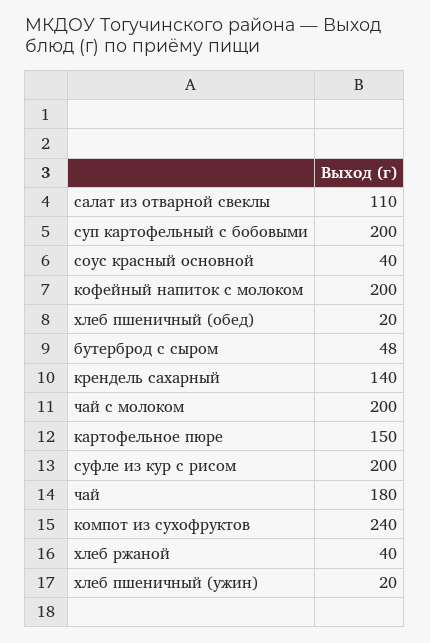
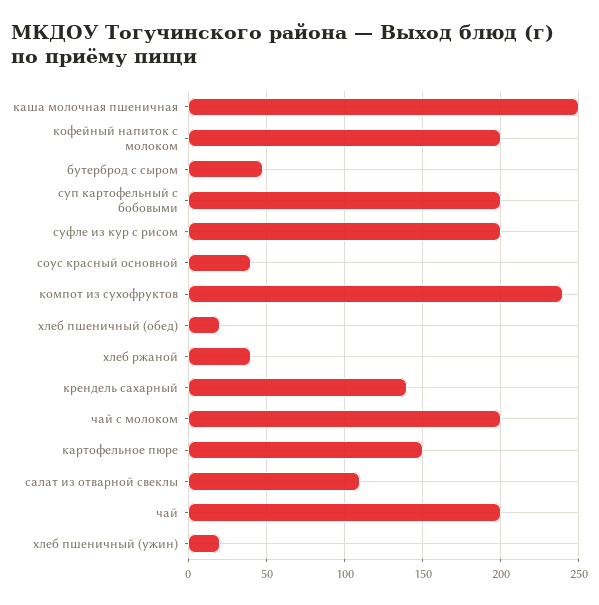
  {
    "салат из отварной свеклы": 110,
    "суп картофельный с бобовыми": 200,
    "соус красный основной": 40,
    "кофейный напиток с молоком": 200,
    "хлеб пшеничный (обед)": 20,
    "бутерброд с сыром": 48,
    "крендель сахарный": 140,
    "чай с молоком": 200,
    "картофельное пюре": 150,
    "суфле из кур с рисом": 200,
-   "чай": 180,
+   "чай": 200,
    "компот из сухофруктов": 240,
    "хлеб ржаной": 40,
-   "хлеб пшеничный (ужин)": 20
+   "хлеб пшеничный (ужин)": 20,
+   "каша молочная пшеничная": 250
  }

